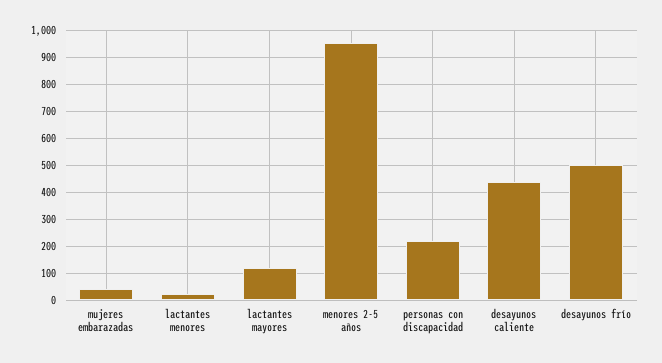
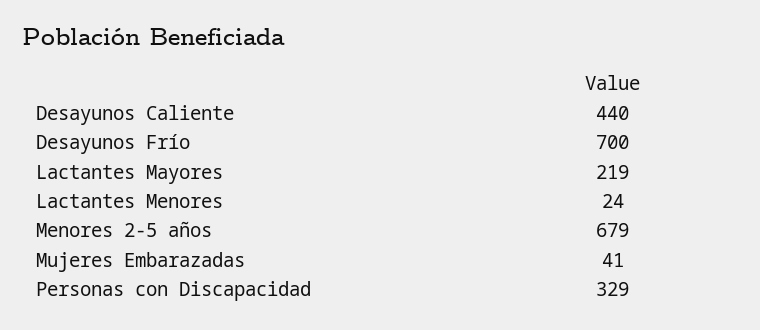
  {
    "mujeres embarazadas": 41,
    "lactantes menores": 24,
-   "lactantes mayores": 125,
+   "lactantes mayores": 219,
-   "menores 2-5 años": 950,
+   "menores 2-5 años": 679,
-   "personas con discapacidad": 225,
+   "personas con discapacidad": 329,
    "desayunos caliente": 440,
-   "desayunos frío": 500
+   "desayunos frío": 700
  }

